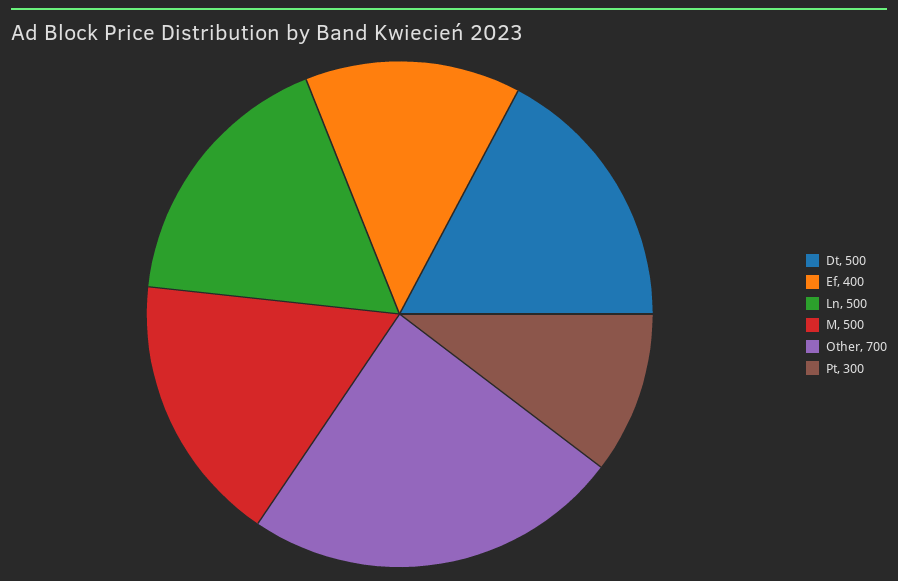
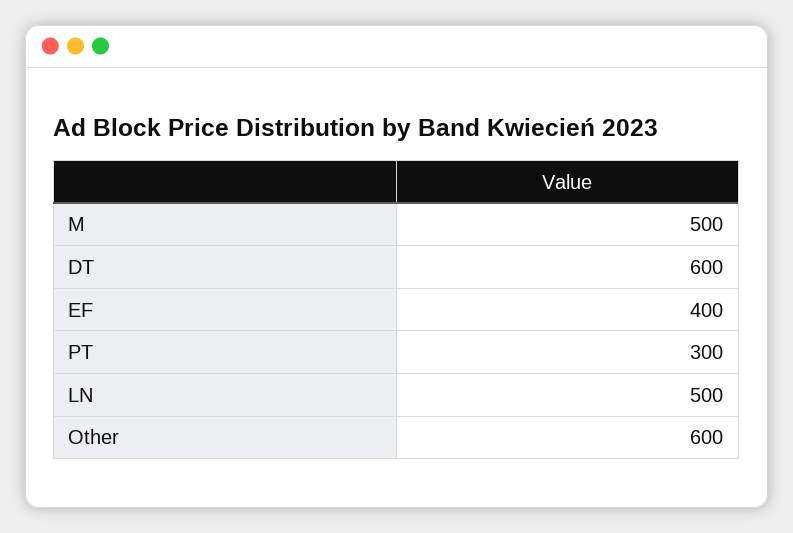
  {
-   "Dt": 500,
+   "Dt": 600,
    "Ef": 400,
    "Ln": 500,
    "M": 500,
-   "Other": 700,
+   "Other": 600,
    "Pt": 300
  }

